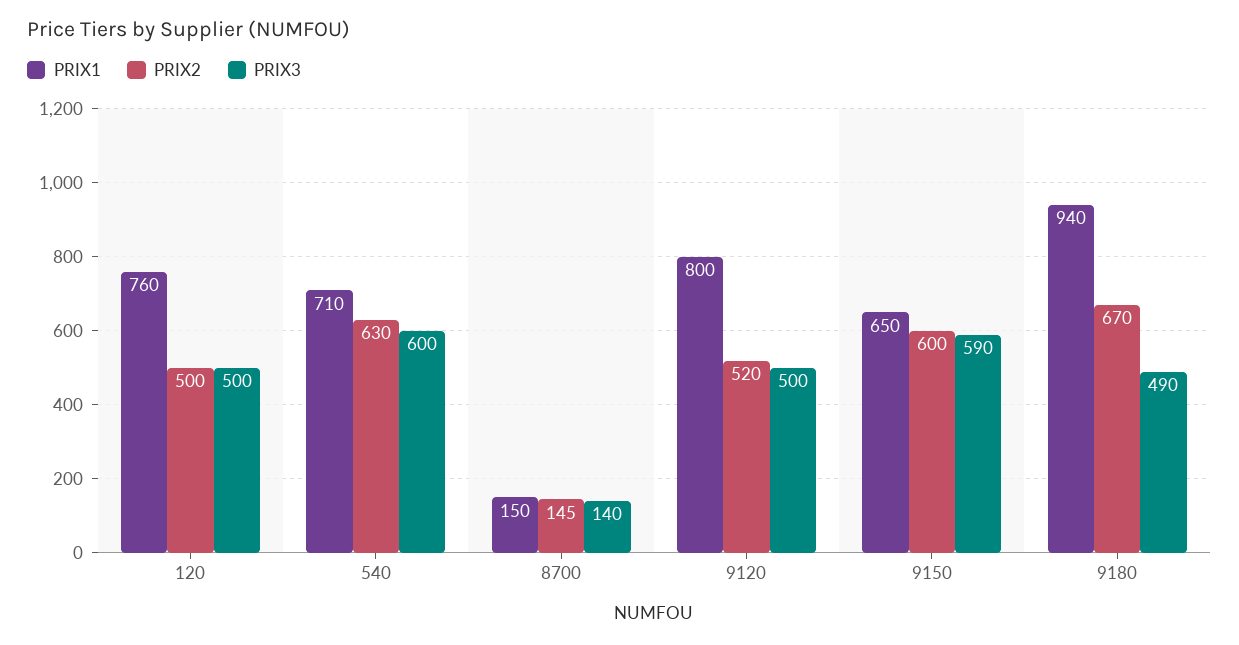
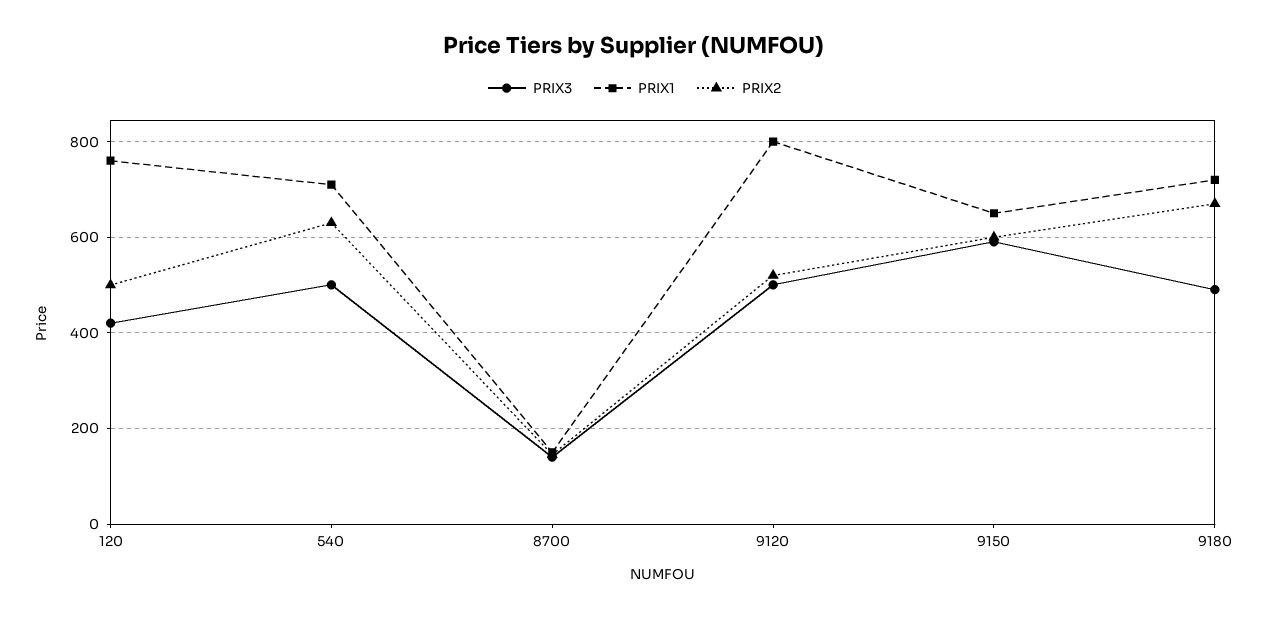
  {
    "PRIX1": {
      "120": 760,
      "540": 710,
      "8700": 150,
      "9120": 800,
      "9150": 650,
-     "9180": 940
+     "9180": 720
    },
    "PRIX2": {
      "120": 500,
      "540": 630,
      "8700": 145,
      "9120": 520,
      "9150": 600,
      "9180": 670
    },
    "PRIX3": {
-     "120": 500,
+     "120": 420,
-     "540": 600,
+     "540": 500,
      "8700": 140,
      "9120": 500,
      "9150": 590,
      "9180": 490
    }
  }

